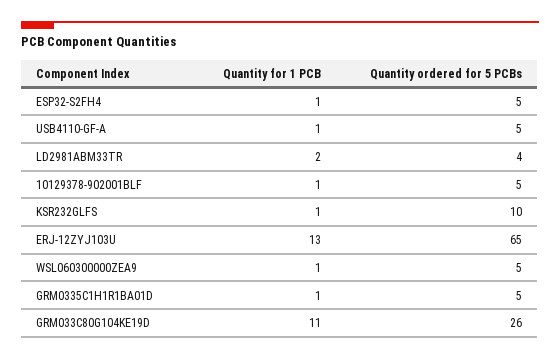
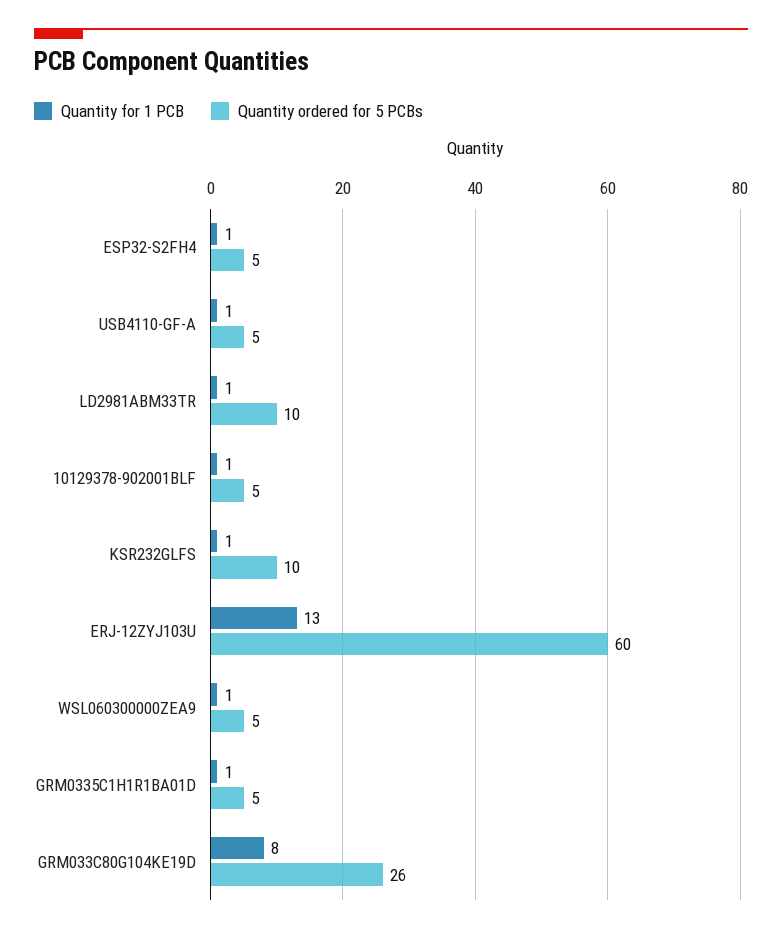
  {
    "Quantity for 1 PCB": {
      "ESP32-S2FH4": 1,
      "USB4110-GF-A": 1,
-     "LD2981ABM33TR": 2,
+     "LD2981ABM33TR": 1,
      "10129378-902001BLF": 1,
      "KSR232GLFS": 1,
      "ERJ-12ZYJ103U": 13,
      "WSL060300000ZEA9": 1,
      "GRM0335C1H1R1BA01D": 1,
-     "GRM033C80G104KE19D": 11
+     "GRM033C80G104KE19D": 8
    },
    "Quantity ordered for 5 PCBs": {
      "ESP32-S2FH4": 5,
      "USB4110-GF-A": 5,
-     "LD2981ABM33TR": 4,
+     "LD2981ABM33TR": 10,
      "10129378-902001BLF": 5,
      "KSR232GLFS": 10,
-     "ERJ-12ZYJ103U": 65,
+     "ERJ-12ZYJ103U": 60,
      "WSL060300000ZEA9": 5,
      "GRM0335C1H1R1BA01D": 5,
      "GRM033C80G104KE19D": 26
    }
  }

